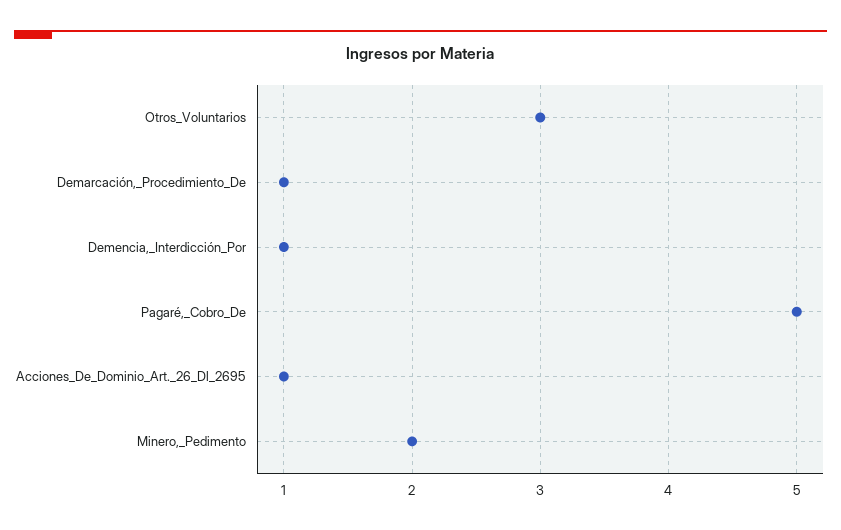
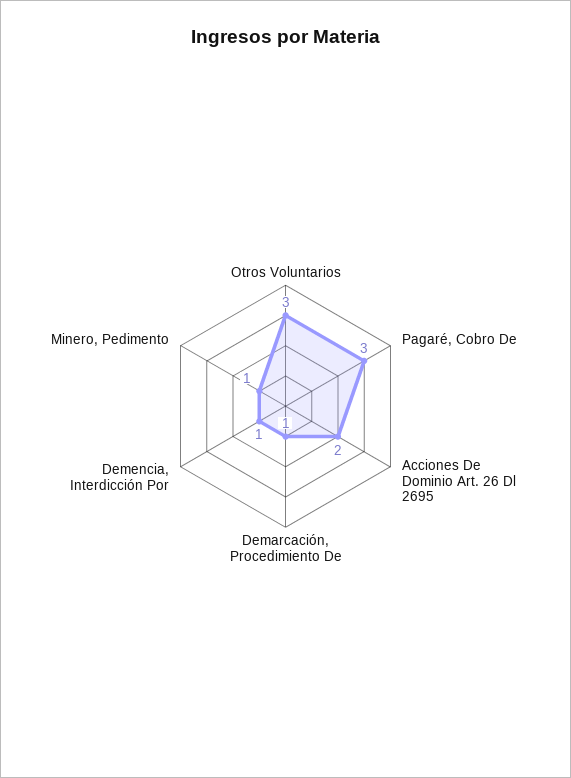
  {
    "Otros_Voluntarios": 3,
    "Demarcación,_Procedimiento_De": 1,
    "Demencia,_Interdicción_Por": 1,
-   "Pagaré,_Cobro_De": 5,
+   "Pagaré,_Cobro_De": 3,
-   "Acciones_De_Dominio_Art._26_Dl_2695": 1,
+   "Acciones_De_Dominio_Art._26_Dl_2695": 2,
-   "Minero,_Pedimento": 2
+   "Minero,_Pedimento": 1
  }

